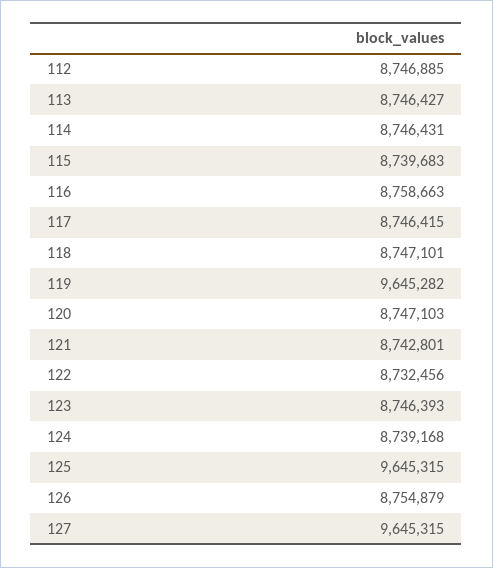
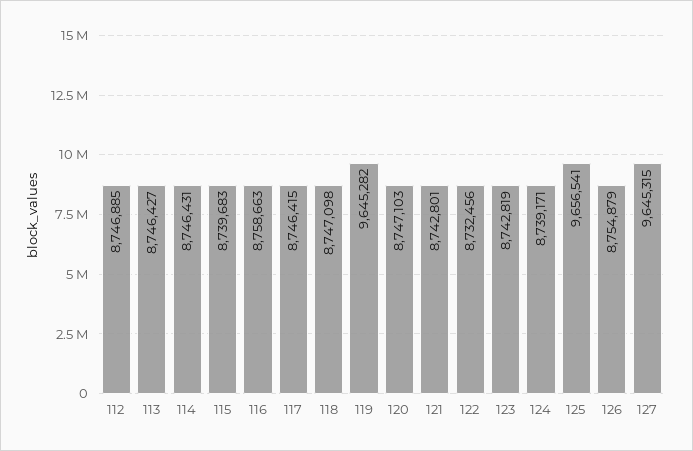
  {
    "112": 8746885,
    "113": 8746427,
    "114": 8746431,
    "115": 8739683,
    "116": 8758663,
    "117": 8746415,
-   "118": 8747101,
+   "118": 8747098,
    "119": 9645282,
    "120": 8747103,
    "121": 8742801,
    "122": 8732456,
-   "123": 8746393,
+   "123": 8742819,
-   "124": 8739168,
+   "124": 8739171,
-   "125": 9645315,
+   "125": 9656541,
    "126": 8754879,
    "127": 9645315
  }

